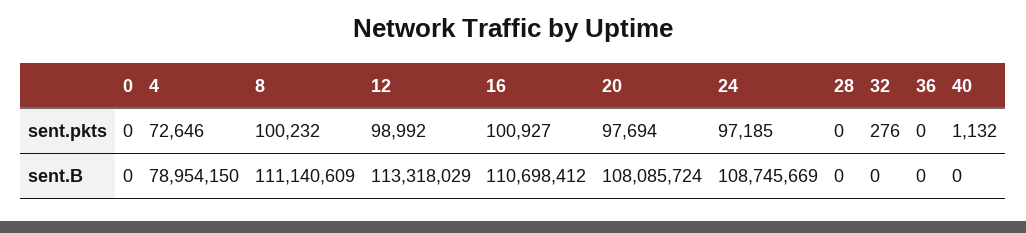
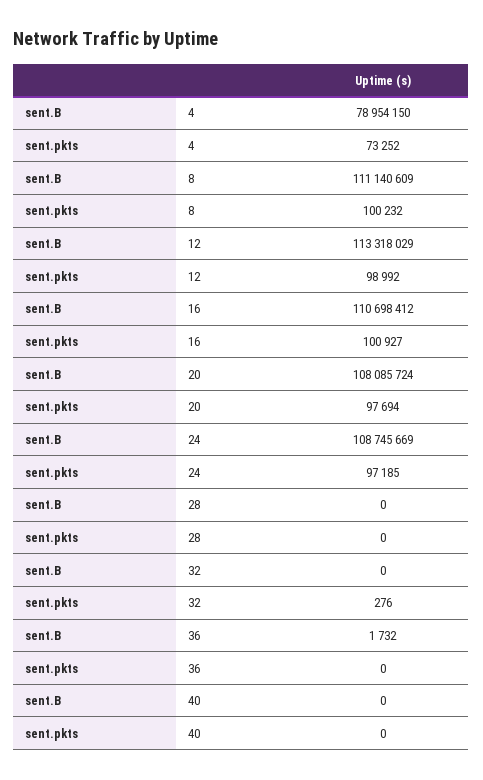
  {
-   "0": {
-     "sent.pkts": 0,
-     "sent.B": 0
-   },
    "4": {
-     "sent.pkts": 72646,
+     "sent.pkts": 73252,
      "sent.B": 78954150
    },
    "8": {
      "sent.pkts": 100232,
      "sent.B": 111140609
    },
    "12": {
      "sent.pkts": 98992,
      "sent.B": 113318029
    },
    "16": {
      "sent.pkts": 100927,
      "sent.B": 110698412
    },
    "20": {
      "sent.pkts": 97694,
      "sent.B": 108085724
    },
    "24": {
      "sent.pkts": 97185,
      "sent.B": 108745669
    },
    "28": {
      "sent.pkts": 0,
      "sent.B": 0
    },
    "32": {
      "sent.pkts": 276,
      "sent.B": 0
    },
    "36": {
      "sent.pkts": 0,
-     "sent.B": 0
+     "sent.B": 1732
    },
    "40": {
-     "sent.pkts": 1132,
+     "sent.pkts": 0,
      "sent.B": 0
    }
  }

